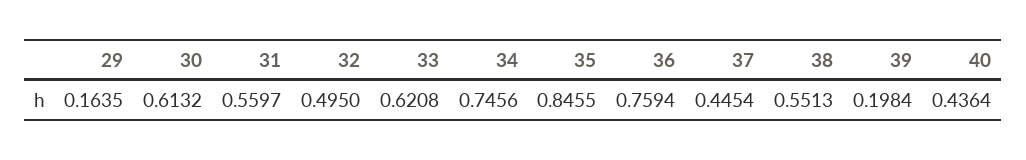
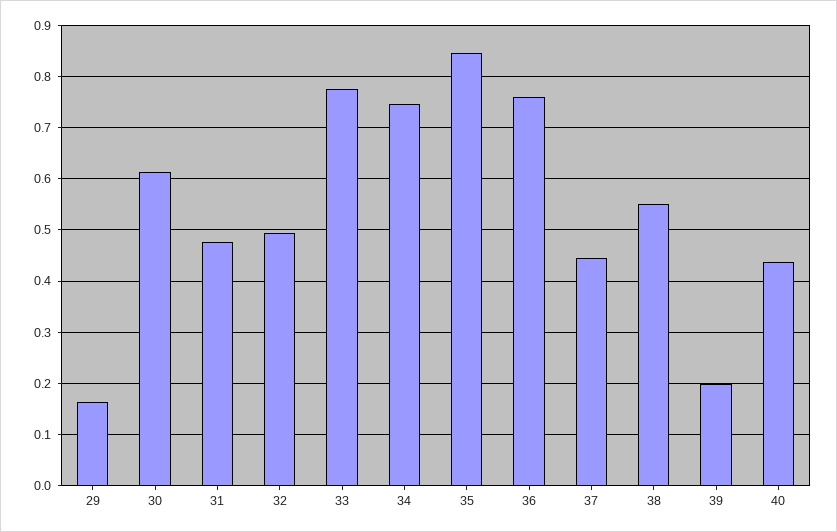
  {
    "29": 0.1635,
    "30": 0.6132,
-   "31": 0.5597,
+   "31": 0.48,
    "32": 0.495,
-   "33": 0.6208,
+   "33": 0.78,
    "34": 0.7456,
    "35": 0.8455,
    "36": 0.7594,
    "37": 0.4454,
    "38": 0.5513,
    "39": 0.1984,
    "40": 0.4364
  }

